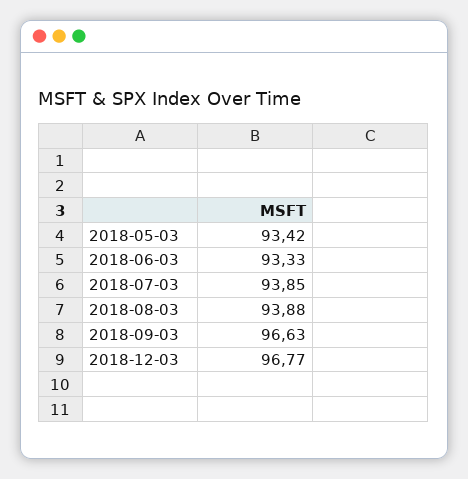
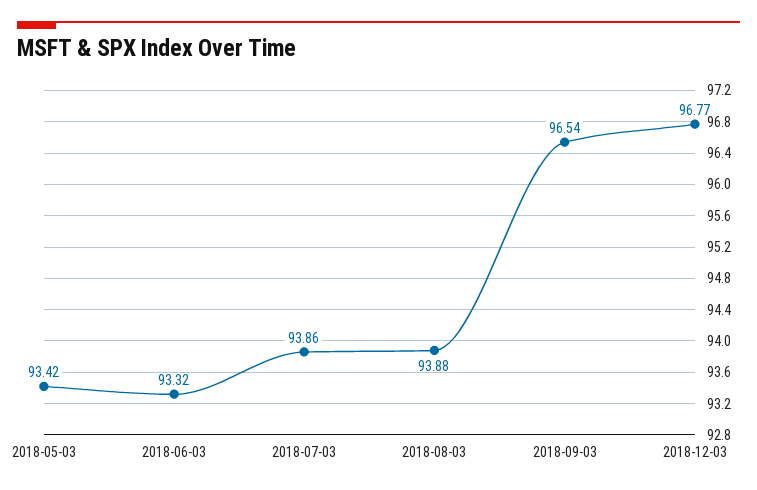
  {
    "2018-05-03": 93.42,
-   "2018-06-03": 93.33,
+   "2018-06-03": 93.32,
-   "2018-07-03": 93.85,
+   "2018-07-03": 93.86,
    "2018-08-03": 93.88,
-   "2018-09-03": 96.63,
+   "2018-09-03": 96.54,
    "2018-12-03": 96.77
  }

